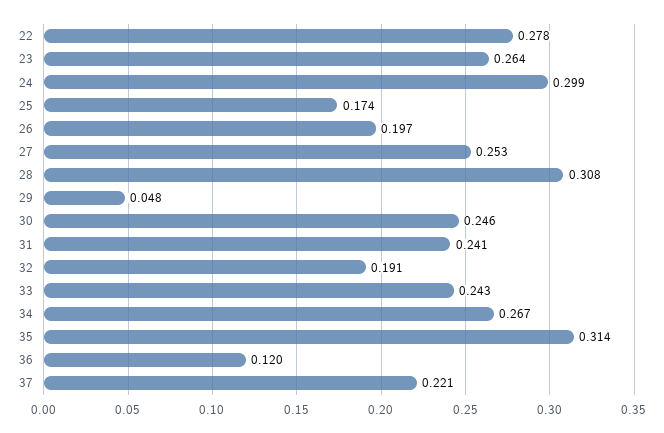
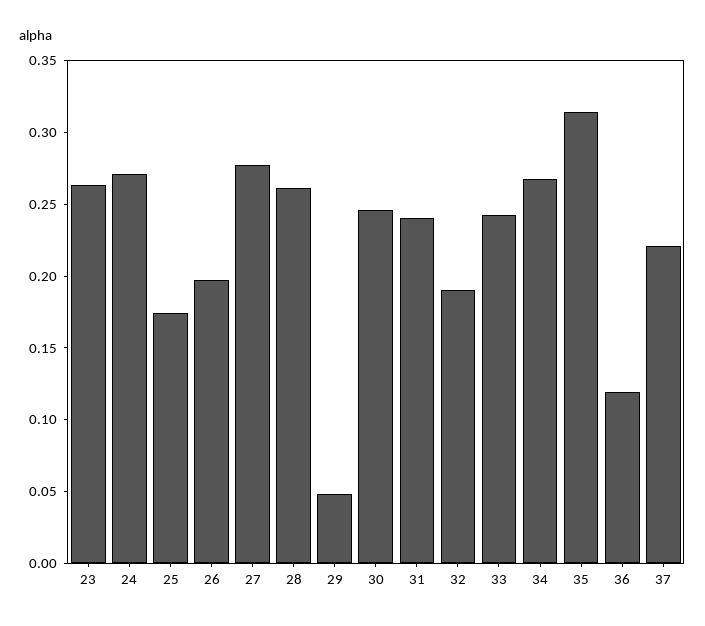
  {
-   "22": 0.278,
    "23": 0.264,
-   "24": 0.299,
+   "24": 0.27,
    "25": 0.174,
    "26": 0.197,
-   "27": 0.253,
+   "27": 0.28,
-   "28": 0.308,
+   "28": 0.26,
    "29": 0.048,
    "30": 0.246,
    "31": 0.241,
    "32": 0.191,
    "33": 0.243,
    "34": 0.267,
    "35": 0.314,
    "36": 0.12,
    "37": 0.221
  }

